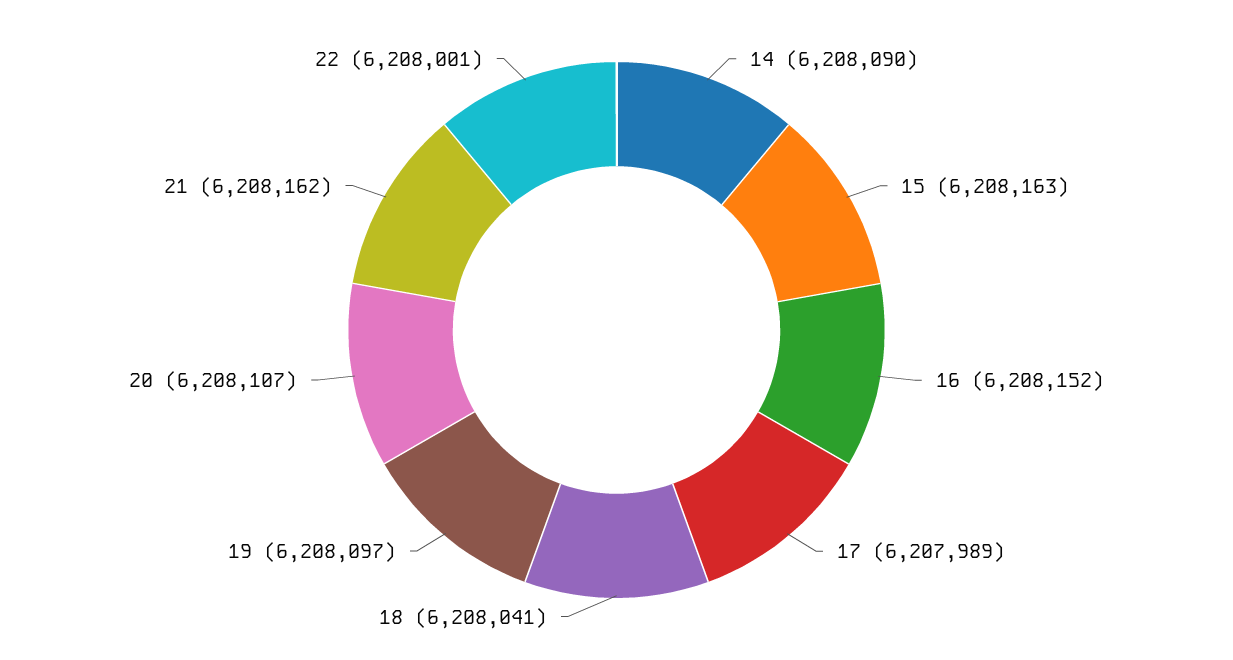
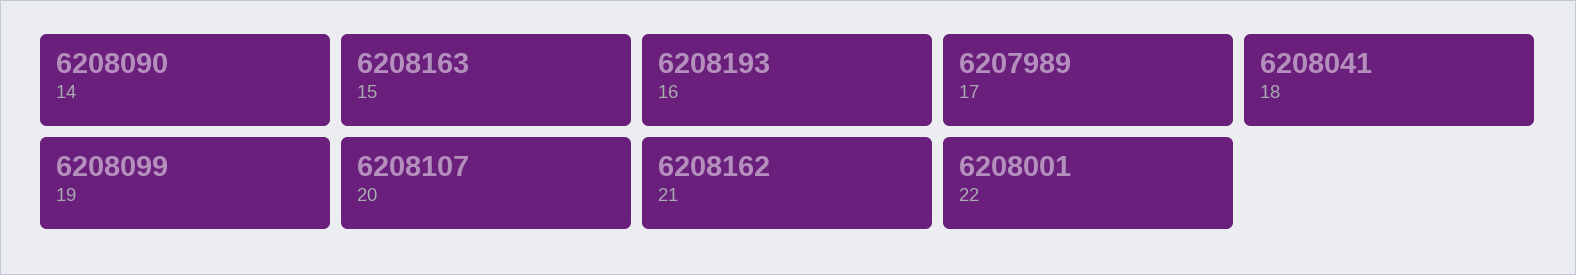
  {
    "14": 6208090,
    "15": 6208163,
-   "16": 6208152,
+   "16": 6208193,
    "17": 6207989,
    "18": 6208041,
-   "19": 6208097,
+   "19": 6208099,
    "20": 6208107,
    "21": 6208162,
    "22": 6208001
  }

